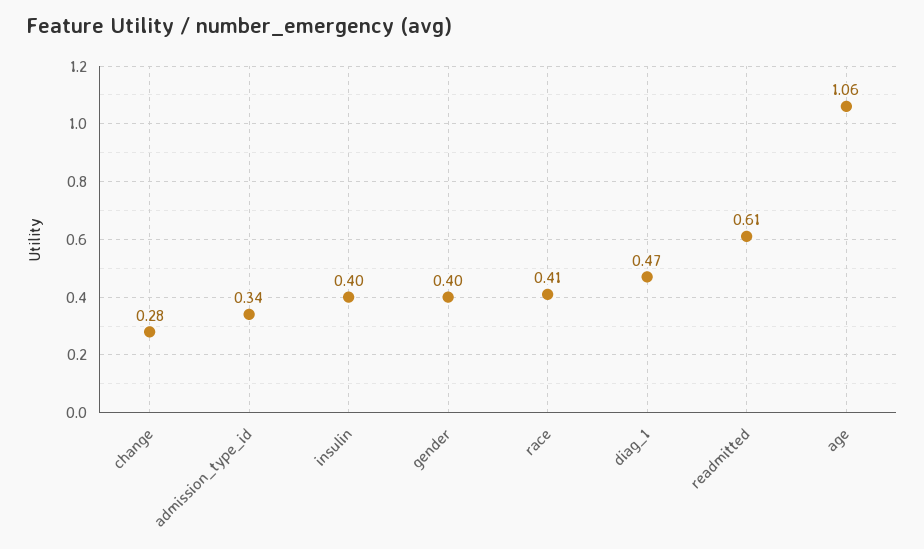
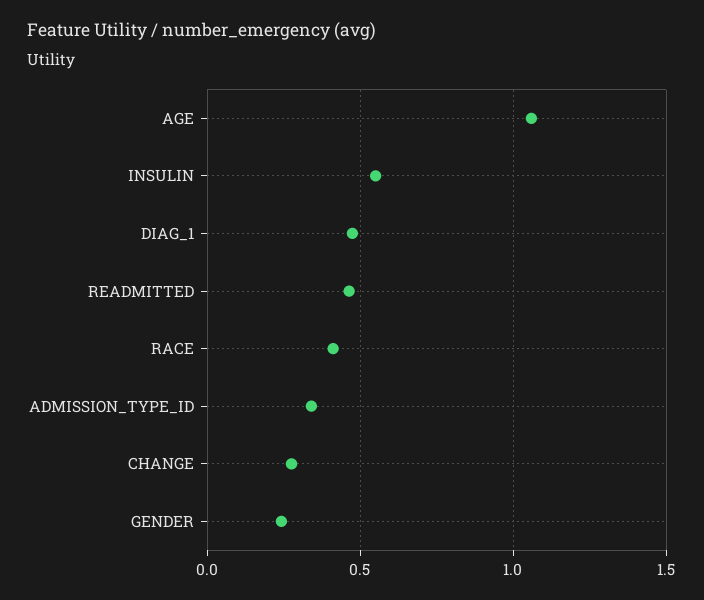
  {
    "change": 0.28,
    "admission_type_id": 0.34,
-   "insulin": 0.4,
+   "insulin": 0.55,
-   "gender": 0.4,
+   "gender": 0.25,
    "race": 0.41,
    "diag_1": 0.47,
-   "readmitted": 0.61,
+   "readmitted": 0.45,
    "age": 1.06
  }

